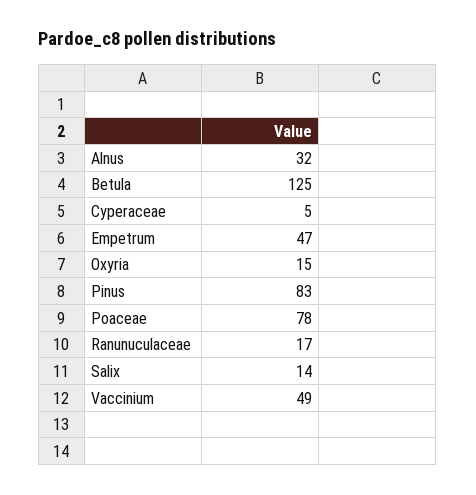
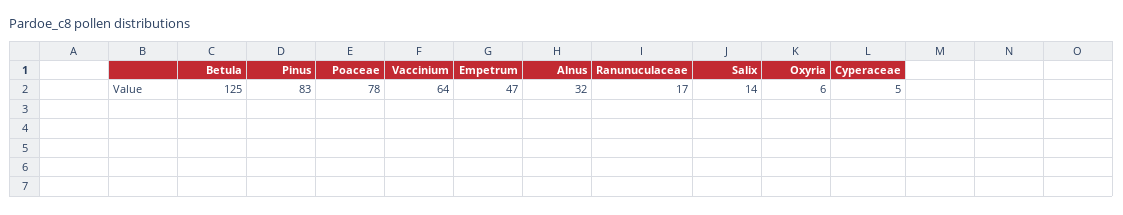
  {
    "Alnus": 32,
    "Betula": 125,
    "Cyperaceae": 5,
    "Empetrum": 47,
-   "Oxyria": 15,
+   "Oxyria": 6,
    "Pinus": 83,
    "Poaceae": 78,
    "Ranunuculaceae": 17,
    "Salix": 14,
-   "Vaccinium": 49
+   "Vaccinium": 64
  }

